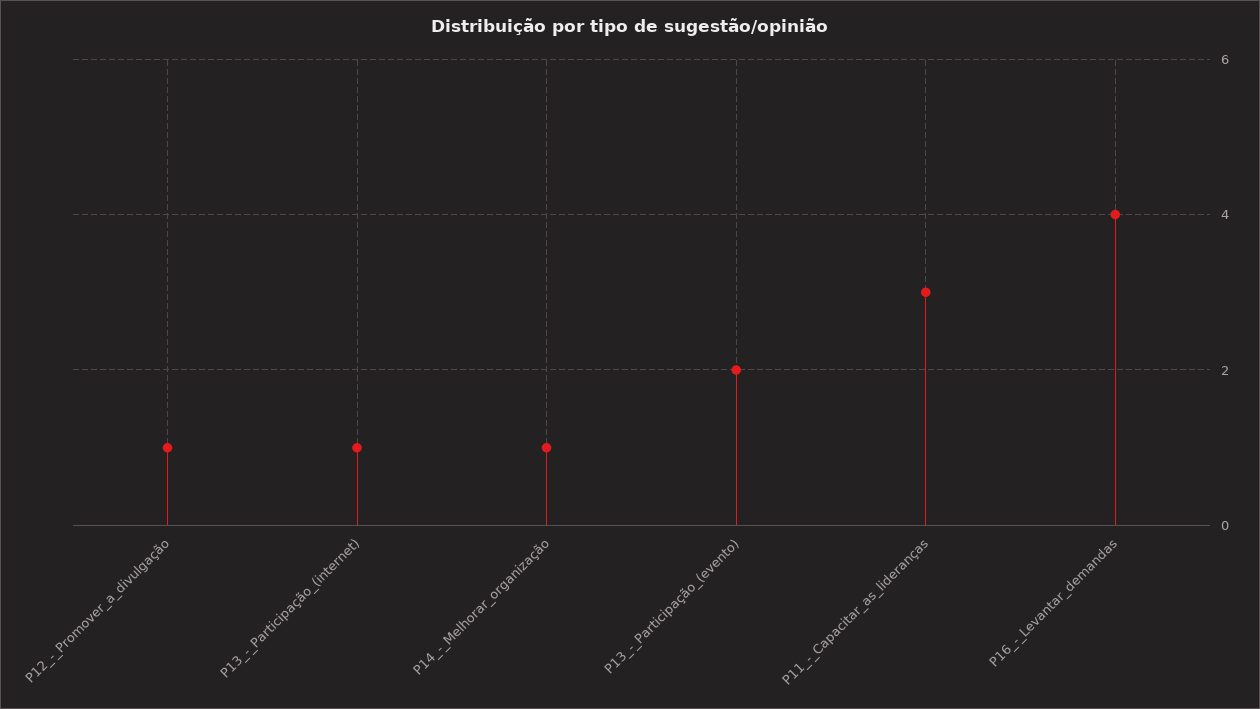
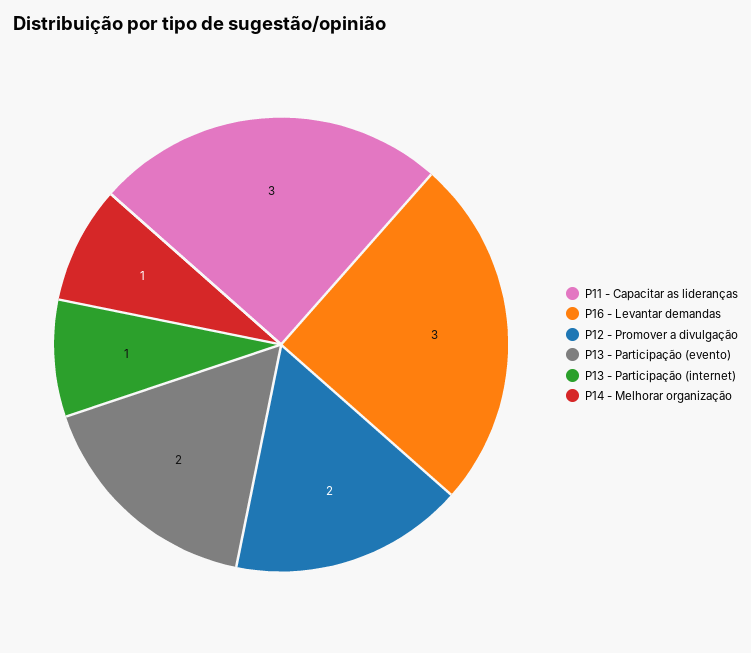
  {
-   "P12_-_Promover_a_divulgação": 1,
+   "P12_-_Promover_a_divulgação": 2,
    "P13_-_Participação_(internet)": 1,
    "P14_-_Melhorar_organização": 1,
    "P13_-_Participação_(evento)": 2,
    "P11_-_Capacitar_as_lideranças": 3,
-   "P16_-_Levantar_demandas": 4
+   "P16_-_Levantar_demandas": 3
  }

